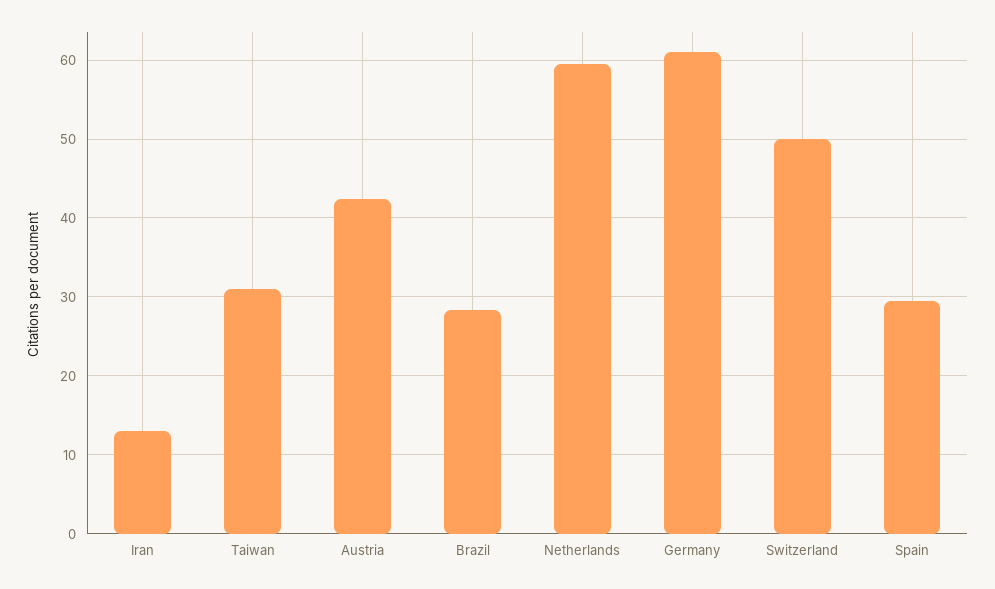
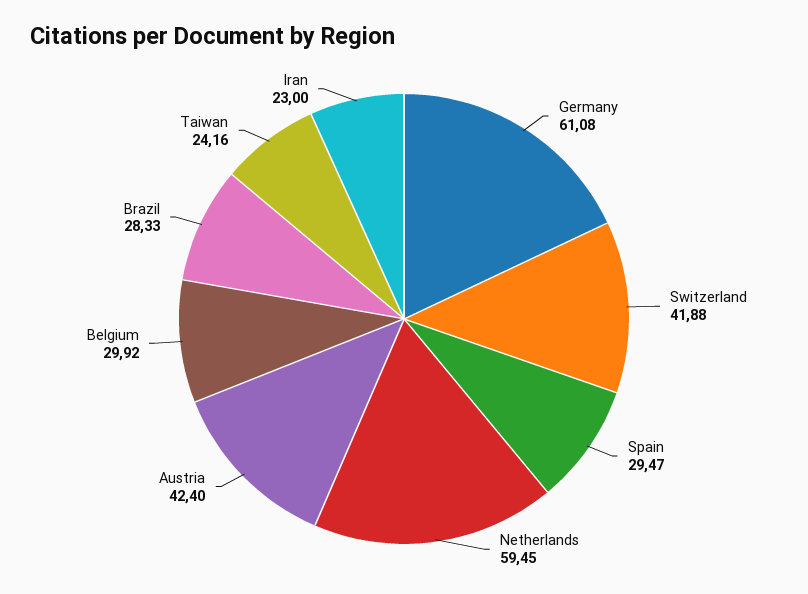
  {
-   "Iran": 13,
+   "Iran": 23,
-   "Taiwan": 31,
+   "Taiwan": 24.16,
    "Austria": 42.4,
    "Brazil": 28.33,
    "Netherlands": 59.45,
    "Germany": 61.08,
-   "Switzerland": 50,
+   "Switzerland": 41.88,
-   "Spain": 29.47
+   "Spain": 29.47,
+   "Belgium": 29.92
  }

